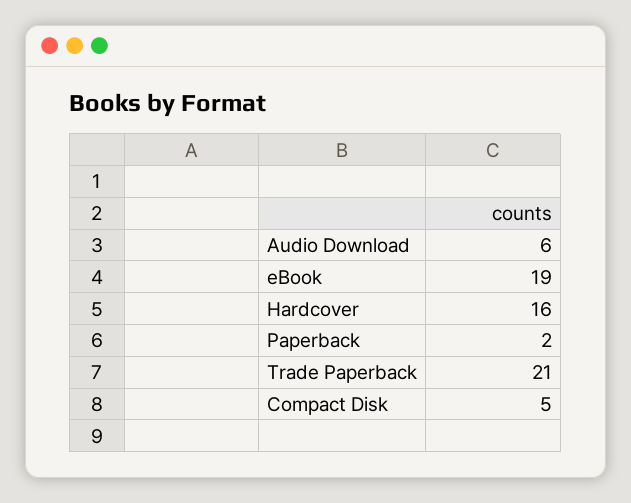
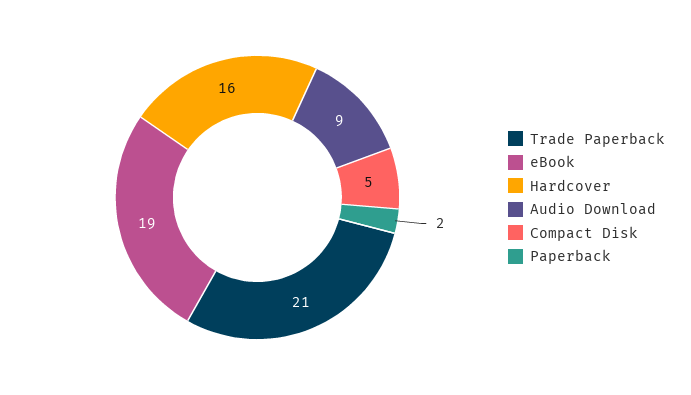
  {
-   "Audio Download": 6,
+   "Audio Download": 9,
    "eBook": 19,
    "Hardcover": 16,
    "Paperback": 2,
    "Trade Paperback": 21,
    "Compact Disk": 5
  }

